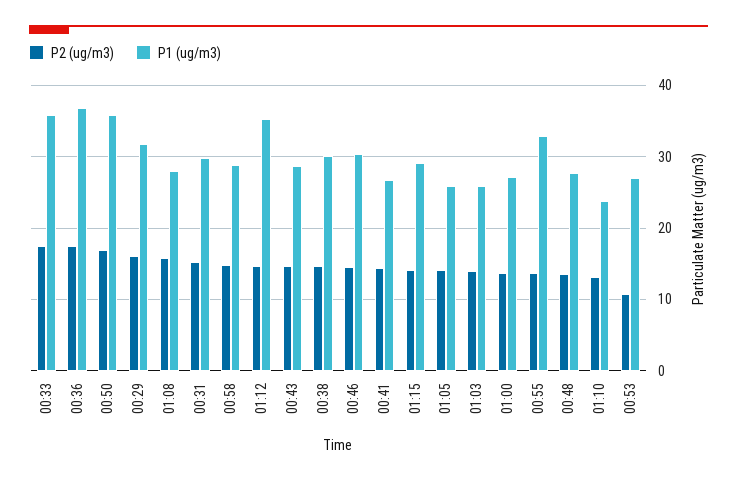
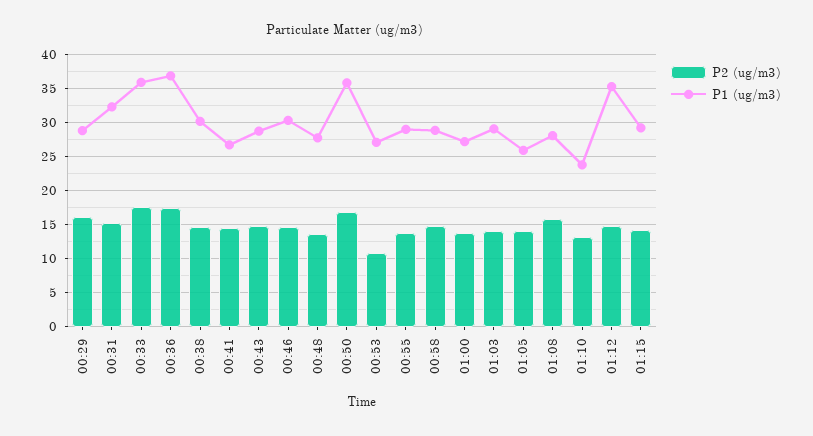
  {
    "P2 (ug/m3)": {
      "00:33": 18,
      "00:36": 17,
      "00:50": 17,
      "00:29": 16,
      "01:08": 16,
      "00:31": 15,
      "00:58": 15,
      "01:12": 15,
      "00:43": 15,
      "00:38": 15,
      "00:46": 15,
      "00:41": 14,
      "01:15": 14,
      "01:05": 14,
      "01:03": 14,
      "01:00": 14,
      "00:55": 14,
      "00:48": 14,
      "01:10": 13,
      "00:53": 11
    },
    "P1 (ug/m3)": {
      "00:33": 36,
      "00:36": 37,
      "00:50": 36,
-     "00:29": 32,
+     "00:29": 29,
      "01:08": 28,
-     "00:31": 30,
+     "00:31": 32,
      "00:58": 29,
      "01:12": 35,
      "00:43": 29,
      "00:38": 30,
      "00:46": 30,
      "00:41": 27,
      "01:15": 29,
      "01:05": 26,
-     "01:03": 26,
+     "01:03": 29,
      "01:00": 27,
-     "00:55": 33,
+     "00:55": 29,
      "00:48": 28,
      "01:10": 24,
      "00:53": 27
    }
  }

